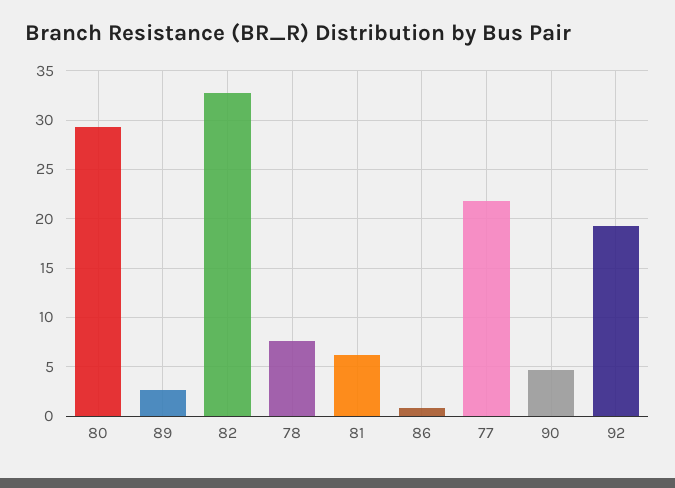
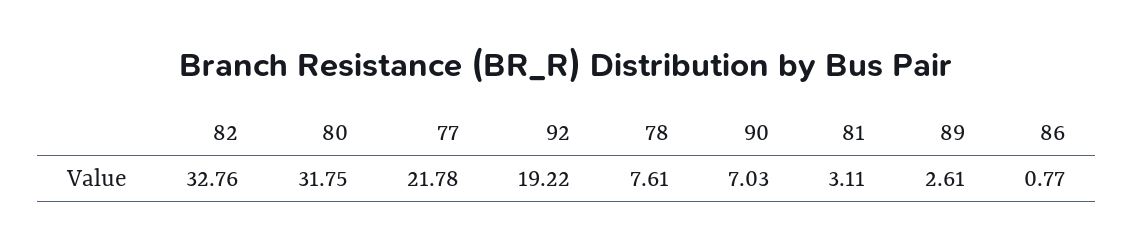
  {
-   "80": 29,
+   "80": 31.75,
    "89": 2.61,
    "82": 32.76,
    "78": 7.61,
-   "81": 6,
+   "81": 3.11,
    "86": 0.77,
    "77": 21.78,
-   "90": 5,
+   "90": 7.03,
    "92": 19.22
  }

